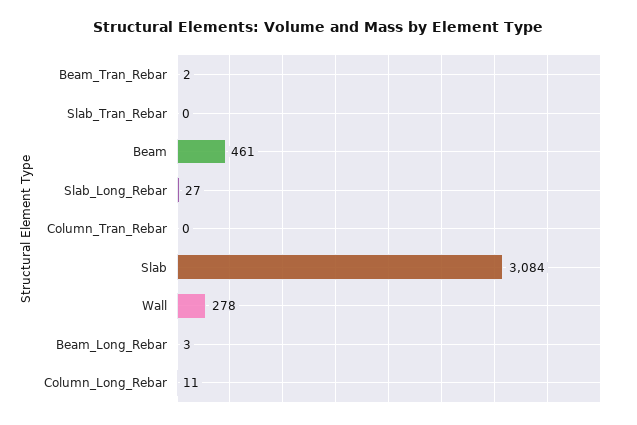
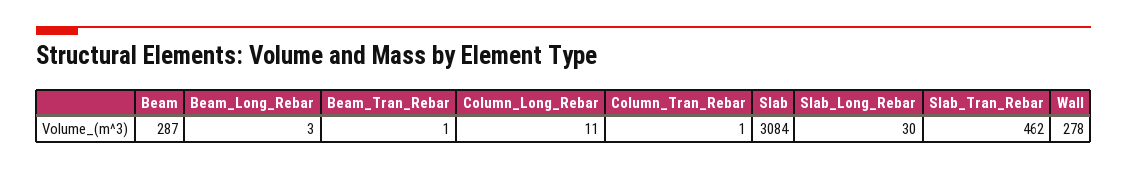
  {
-   "Beam_Tran_Rebar": 2,
+   "Beam_Tran_Rebar": 1,
-   "Slab_Tran_Rebar": 0,
+   "Slab_Tran_Rebar": 462,
-   "Beam": 461,
+   "Beam": 287,
-   "Slab_Long_Rebar": 27,
+   "Slab_Long_Rebar": 30,
-   "Column_Tran_Rebar": 0,
+   "Column_Tran_Rebar": 1,
    "Slab": 3084,
    "Wall": 278,
    "Beam_Long_Rebar": 3,
    "Column_Long_Rebar": 11
  }

